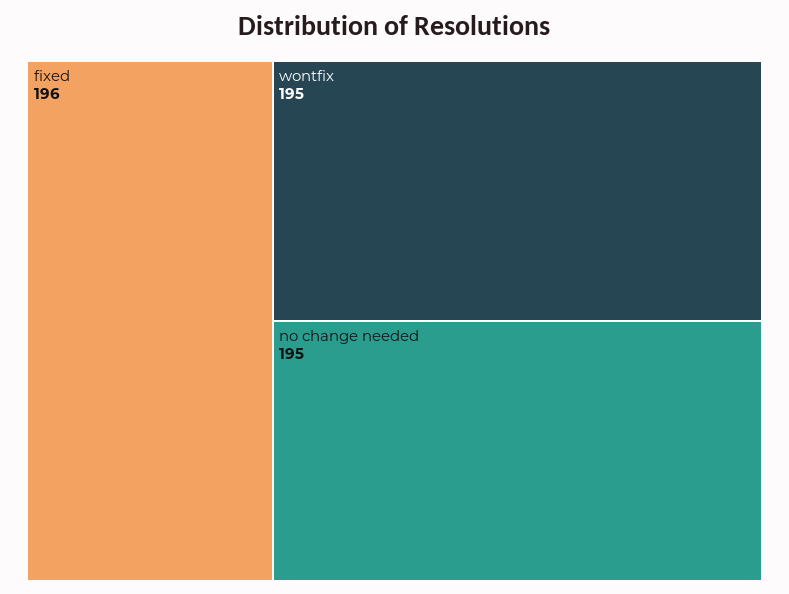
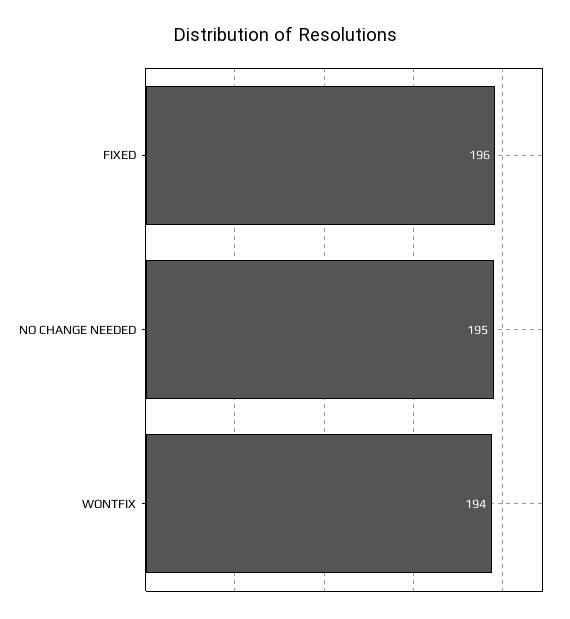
  {
    "fixed": 196,
-   "wontfix": 195,
+   "wontfix": 194,
    "no change needed": 195
  }

